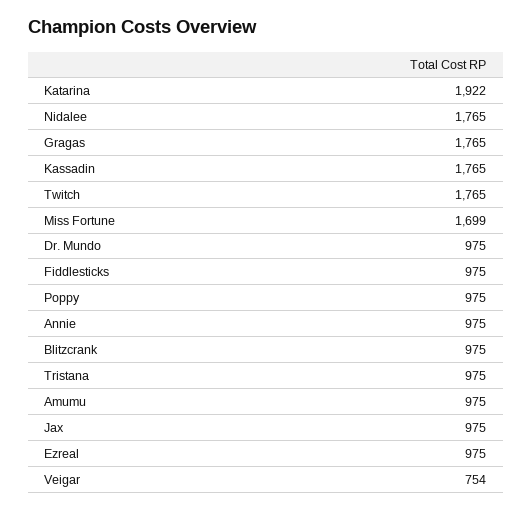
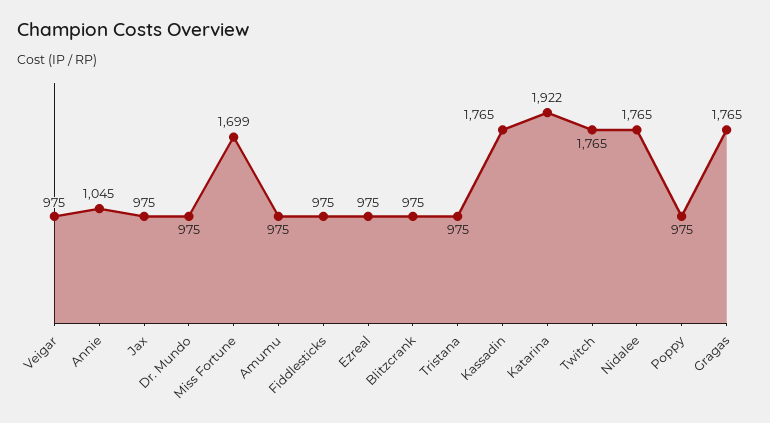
  {
    "Katarina": 1922,
    "Nidalee": 1765,
    "Gragas": 1765,
    "Kassadin": 1765,
    "Twitch": 1765,
    "Miss Fortune": 1699,
    "Dr. Mundo": 975,
    "Fiddlesticks": 975,
    "Poppy": 975,
-   "Annie": 975,
+   "Annie": 1045,
    "Blitzcrank": 975,
    "Tristana": 975,
    "Amumu": 975,
    "Jax": 975,
    "Ezreal": 975,
-   "Veigar": 754
+   "Veigar": 975
  }

